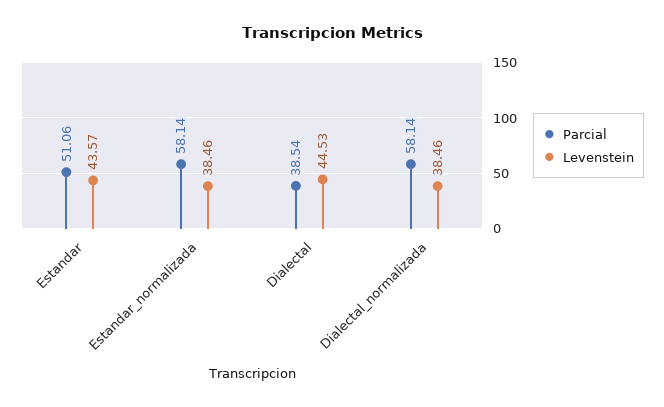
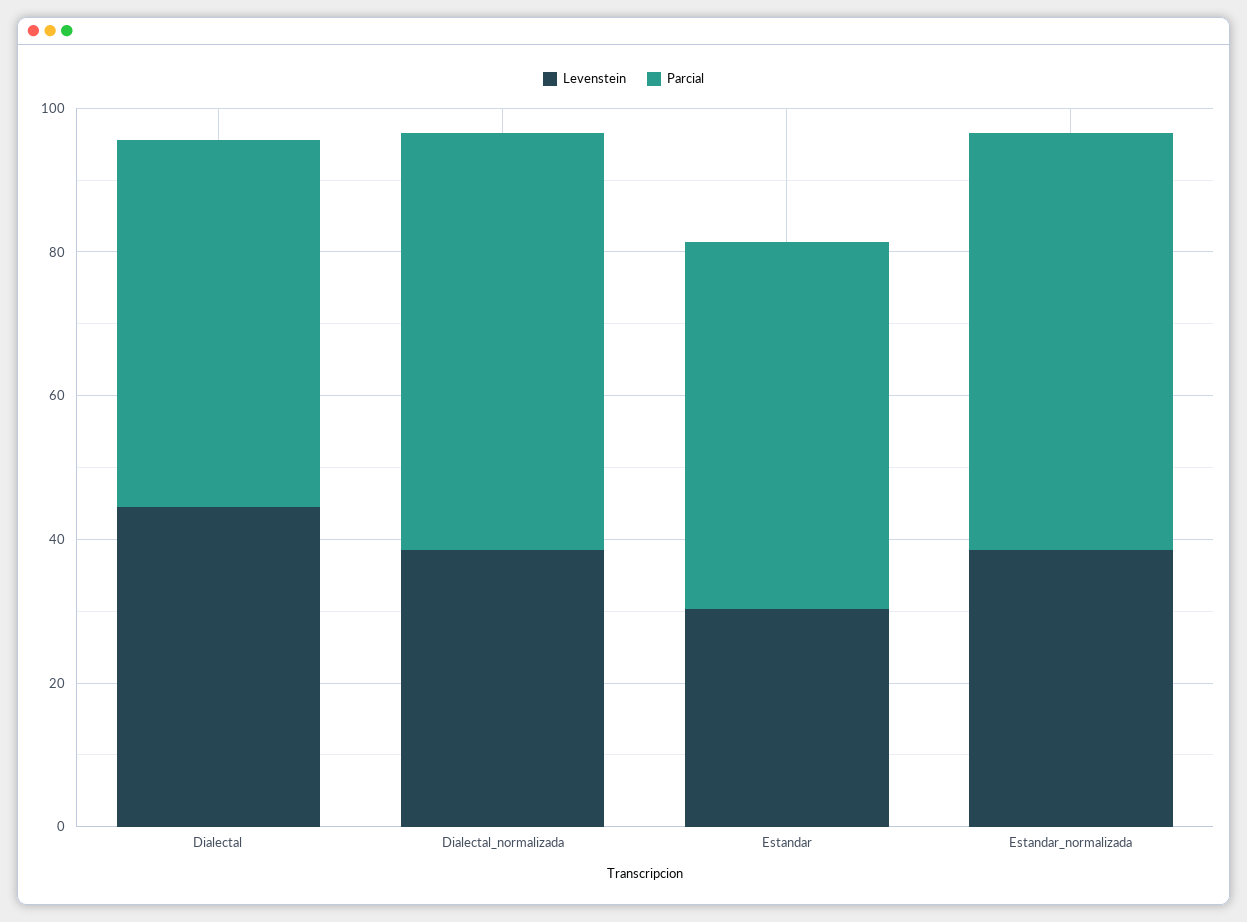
  {
    "Parcial": {
      "Estandar": 51.06,
      "Estandar_normalizada": 58.14,
-     "Dialectal": 38.54,
+     "Dialectal": 50,
      "Dialectal_normalizada": 58.14
    },
    "Levenstein": {
-     "Estandar": 43.57,
+     "Estandar": 30,
      "Estandar_normalizada": 38.46,
      "Dialectal": 44.53,
      "Dialectal_normalizada": 38.46
    }
  }

